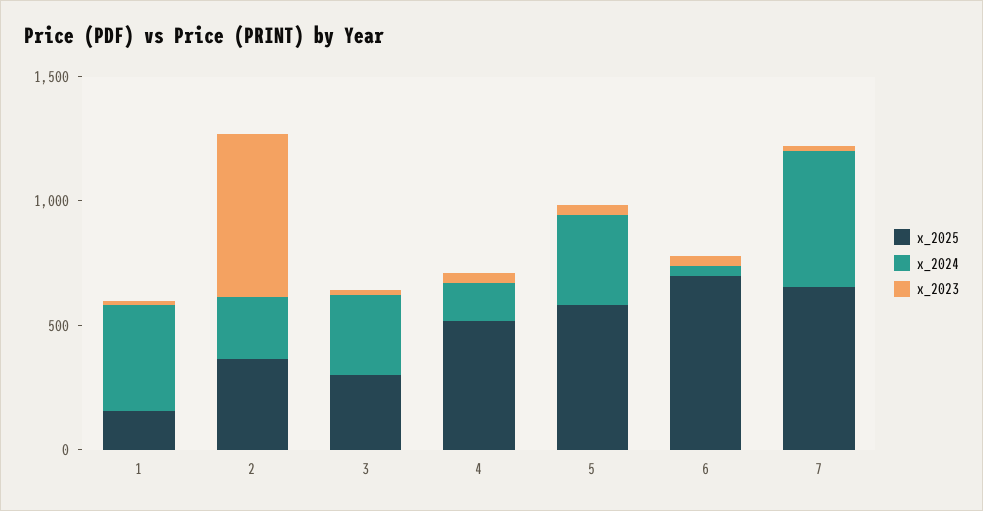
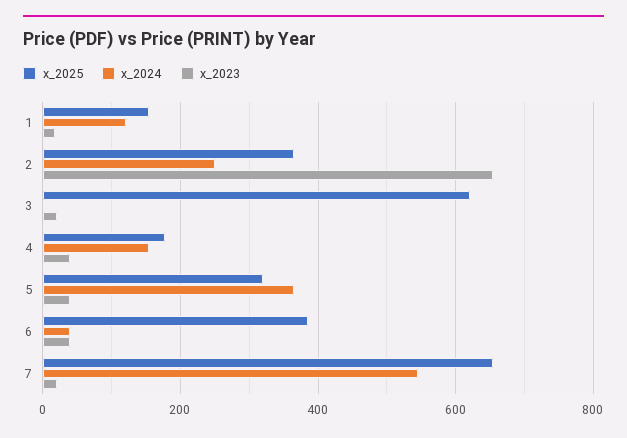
  {
    "x_2025": {
      "1": 160,
      "2": 360,
-     "3": 300,
+     "3": 620,
-     "4": 500,
+     "4": 180,
-     "5": 600,
+     "5": 320,
-     "6": 700,
+     "6": 380,
      "7": 660
    },
    "x_2024": {
-     "1": 400,
+     "1": 120,
      "2": 260,
-     "3": 300,
+     "3": 0,
      "4": 160,
      "5": 360,
      "6": 40,
      "7": 540
    },
    "x_2023": {
      "1": 20,
      "2": 660,
      "3": 20,
      "4": 40,
      "5": 40,
      "6": 40,
      "7": 20
    }
  }

